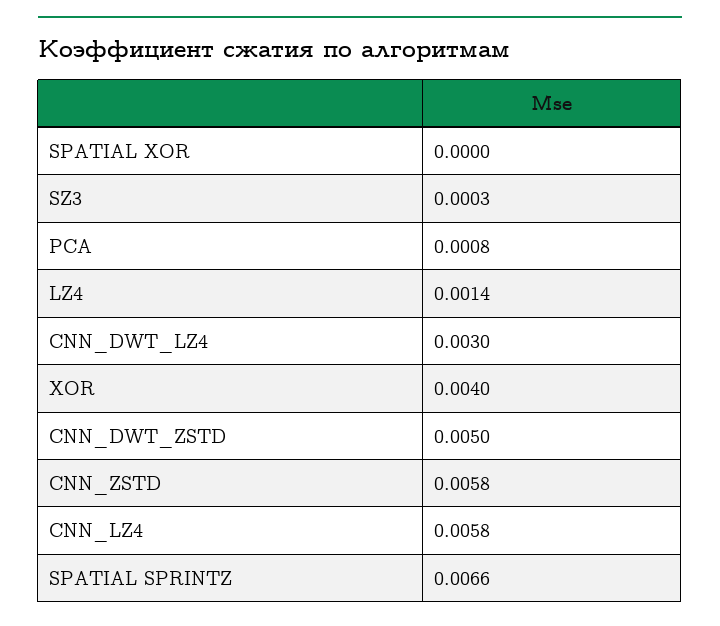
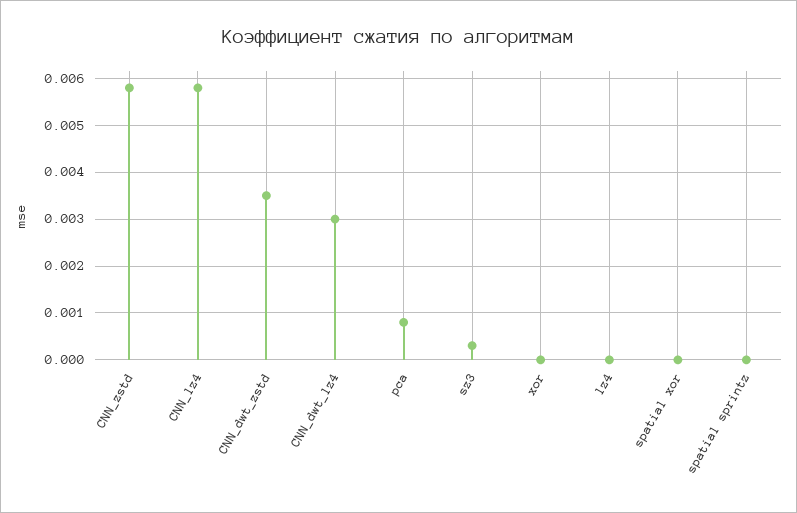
  {
    "SPATIAL XOR": 0,
    "SZ3": 0.0003,
    "PCA": 0.0008,
-   "LZ4": 0.0014,
+   "LZ4": 0,
    "CNN_DWT_LZ4": 0.003,
-   "XOR": 0.004,
+   "XOR": 0,
-   "CNN_DWT_ZSTD": 0.005,
+   "CNN_DWT_ZSTD": 0.0035,
    "CNN_ZSTD": 0.0058,
    "CNN_LZ4": 0.0058,
-   "SPATIAL SPRINTZ": 0.0066
+   "SPATIAL SPRINTZ": 0
  }

